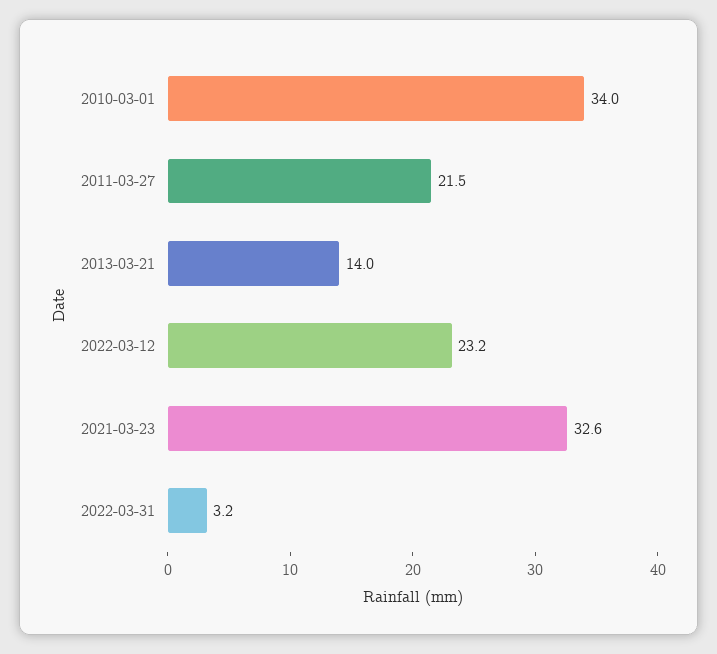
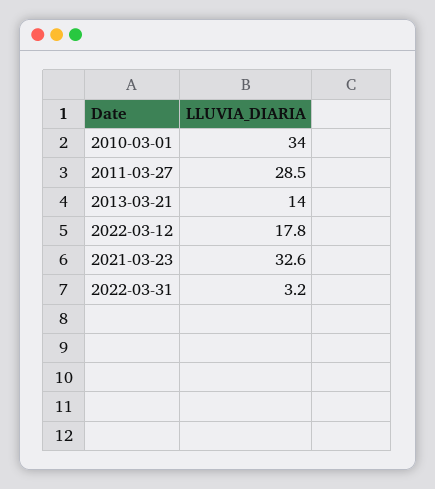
  {
    "2010-03-01": 34,
-   "2011-03-27": 21.5,
+   "2011-03-27": 28.5,
    "2013-03-21": 14,
-   "2022-03-12": 23.2,
+   "2022-03-12": 17.8,
    "2021-03-23": 32.6,
    "2022-03-31": 3.2
  }

